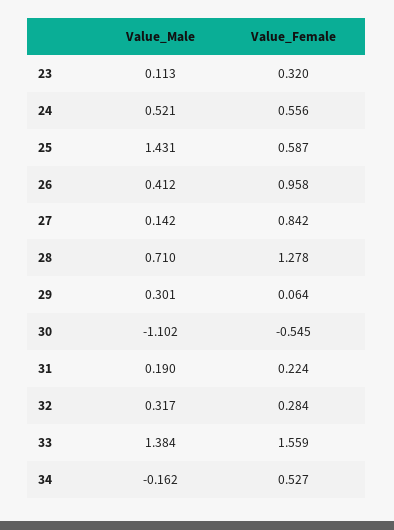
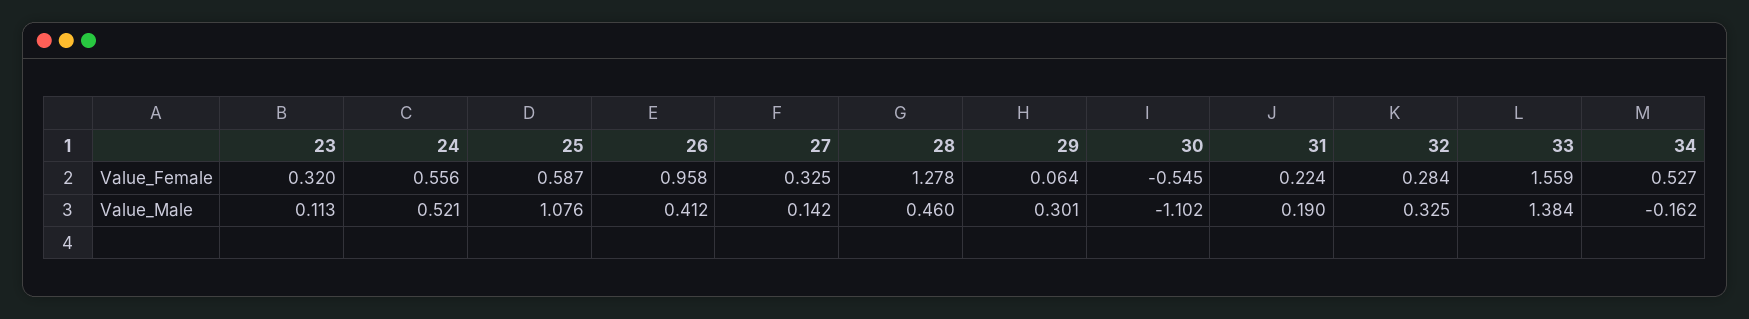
  {
    "Value_Male": {
      "23": 0.113,
      "24": 0.521,
-     "25": 1.431,
+     "25": 1.076,
      "26": 0.412,
      "27": 0.142,
-     "28": 0.71,
+     "28": 0.46,
      "29": 0.301,
      "30": -1.102,
      "31": 0.19,
-     "32": 0.317,
+     "32": 0.325,
      "33": 1.384,
      "34": -0.162
    },
    "Value_Female": {
      "23": 0.32,
      "24": 0.556,
      "25": 0.587,
      "26": 0.958,
-     "27": 0.842,
+     "27": 0.325,
      "28": 1.278,
      "29": 0.064,
      "30": -0.545,
      "31": 0.224,
      "32": 0.284,
      "33": 1.559,
      "34": 0.527
    }
  }

